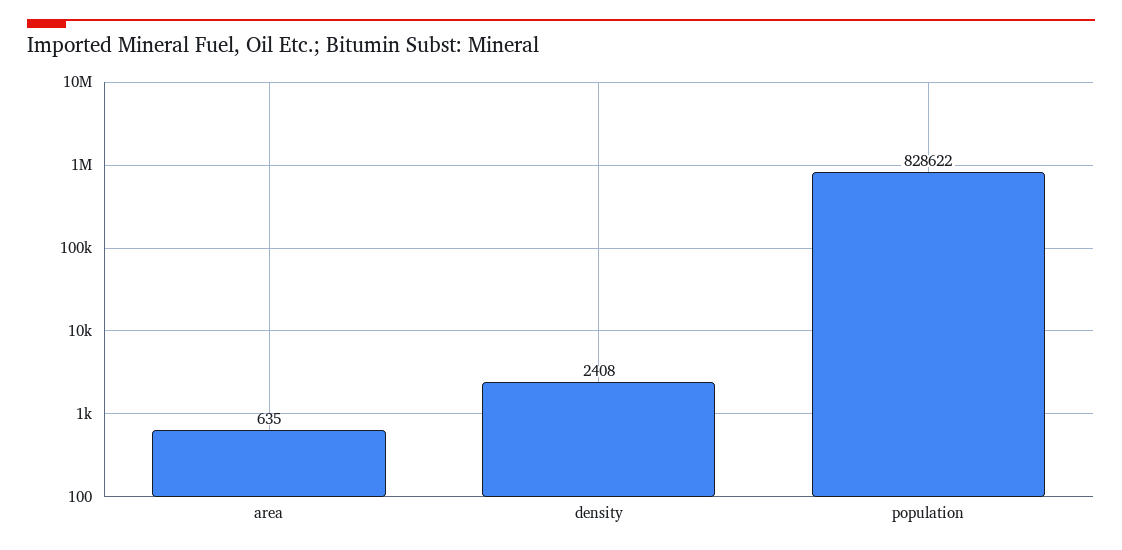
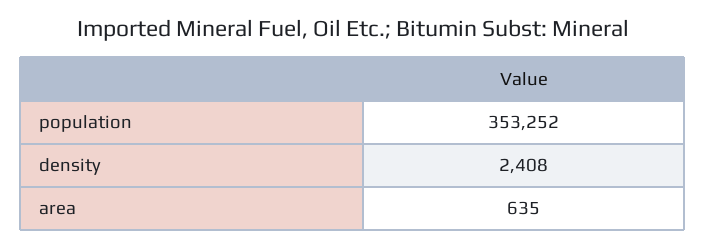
  {
    "area": 635,
    "density": 2408,
-   "population": 828622
+   "population": 353252
  }

